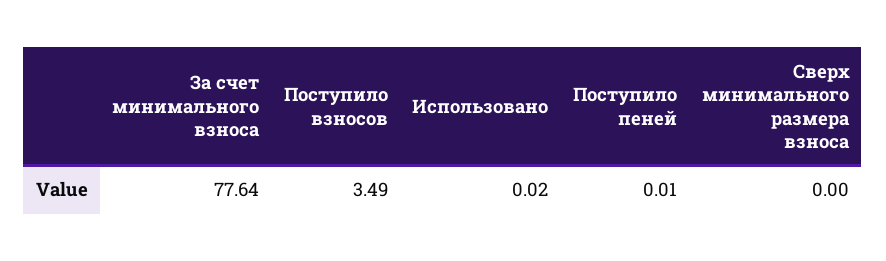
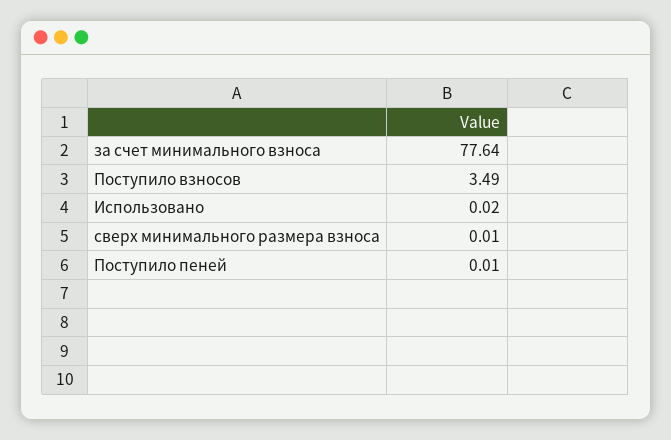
  {
    "За счет минимального взноса": 77.64,
    "Поступило взносов": 3.49,
    "Использовано": 0.02,
    "Поступило пеней": 0.01,
-   "Сверх минимального размера взноса": 0
+   "Сверх минимального размера взноса": 0.01
  }

